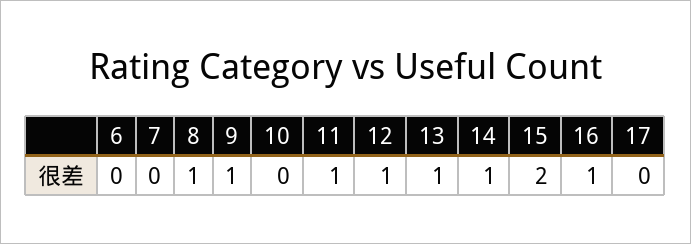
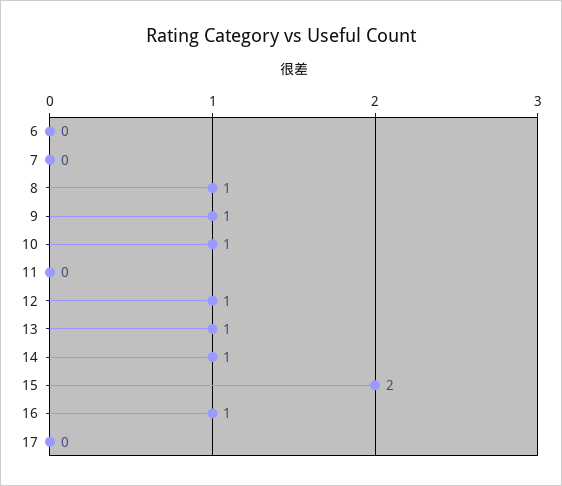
  {
    "6": 0,
    "7": 0,
    "8": 1,
    "9": 1,
-   "10": 0,
+   "10": 1,
-   "11": 1,
+   "11": 0,
    "12": 1,
    "13": 1,
    "14": 1,
    "15": 2,
    "16": 1,
    "17": 0
  }

